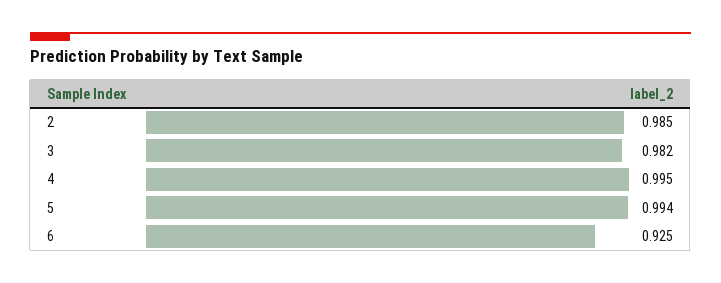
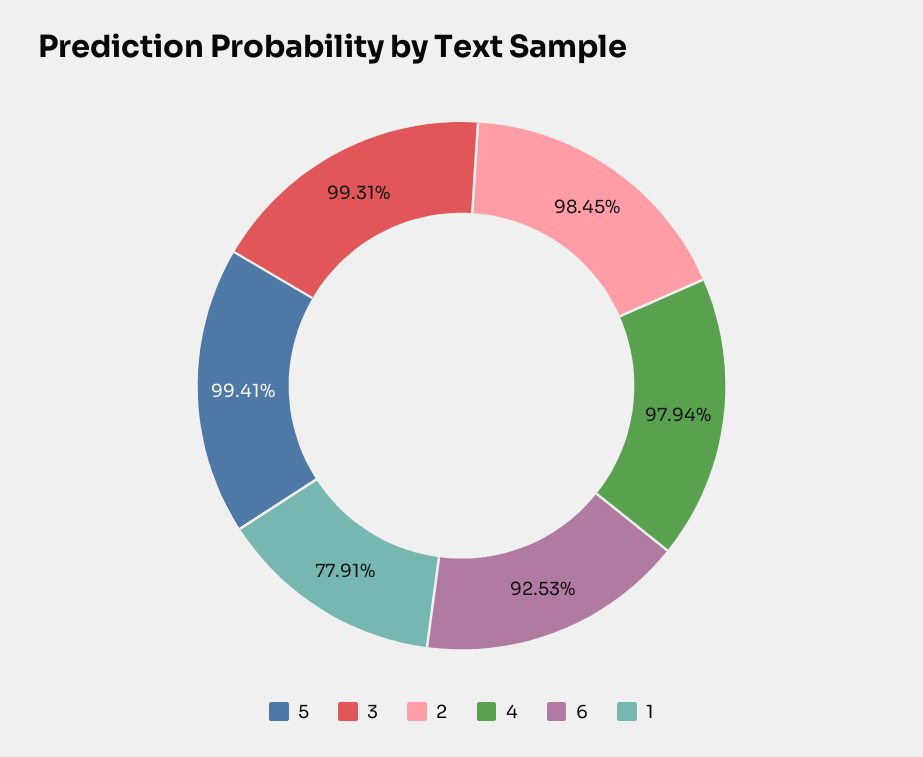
  {
    "2": 0.9845,
-   "3": 0.982,
+   "3": 0.9931,
-   "4": 0.995,
+   "4": 0.9794,
    "5": 0.9941,
-   "6": 0.9253
+   "6": 0.9253,
+   "1": 0.7791
  }

